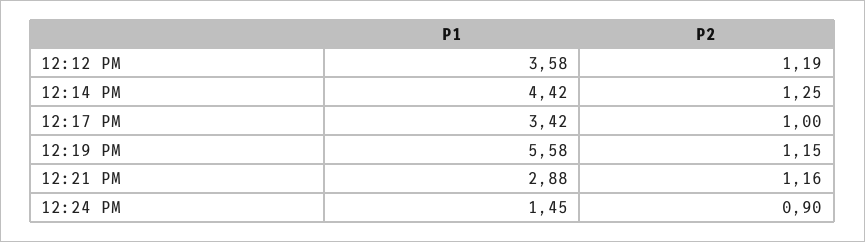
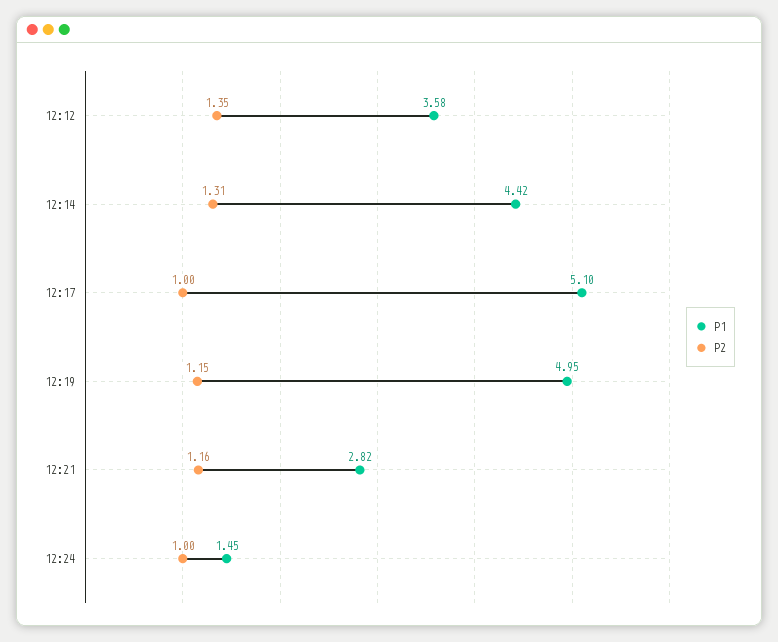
  {
    "P1": {
      "12:12 PM": 3.58,
      "12:14 PM": 4.42,
-     "12:17 PM": 3.42,
+     "12:17 PM": 5.1,
-     "12:19 PM": 5.58,
+     "12:19 PM": 4.95,
-     "12:21 PM": 2.88,
+     "12:21 PM": 2.82,
      "12:24 PM": 1.45
    },
    "P2": {
-     "12:12 PM": 1.19,
+     "12:12 PM": 1.35,
-     "12:14 PM": 1.25,
+     "12:14 PM": 1.31,
      "12:17 PM": 1,
      "12:19 PM": 1.15,
      "12:21 PM": 1.16,
-     "12:24 PM": 0.9
+     "12:24 PM": 1
    }
  }

